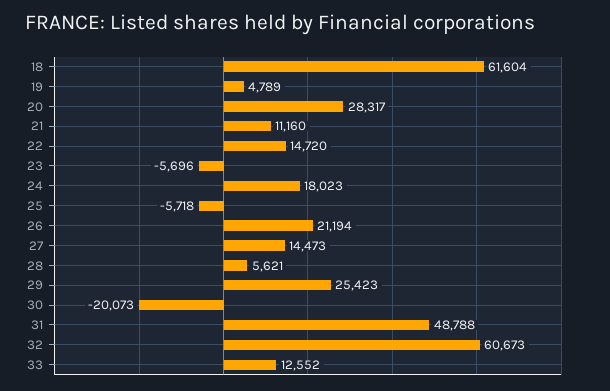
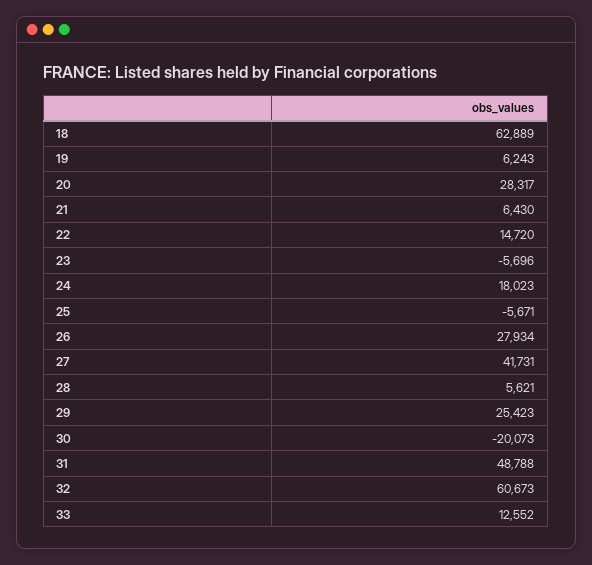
  {
-   "18": 61604,
+   "18": 62889,
-   "19": 4789,
+   "19": 6243,
    "20": 28317,
-   "21": 11160,
+   "21": 6430,
    "22": 14720,
    "23": -5696,
    "24": 18023,
-   "25": -5718,
+   "25": -5671,
-   "26": 21194,
+   "26": 27934,
-   "27": 14473,
+   "27": 41731,
    "28": 5621,
    "29": 25423,
    "30": -20073,
    "31": 48788,
    "32": 60673,
    "33": 12552
  }

